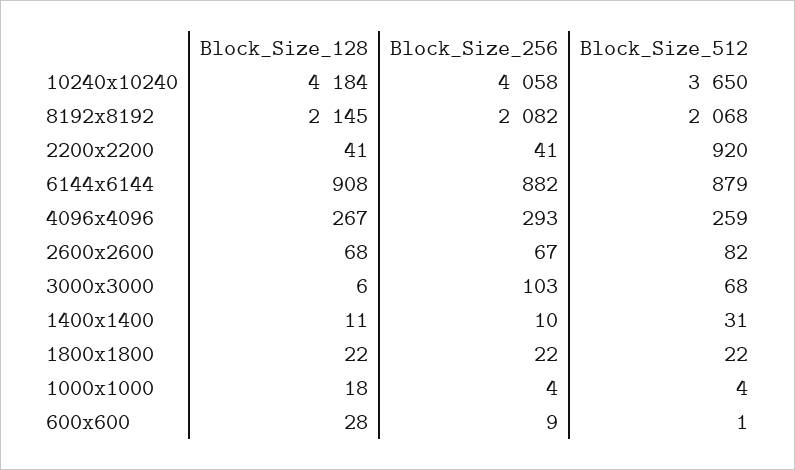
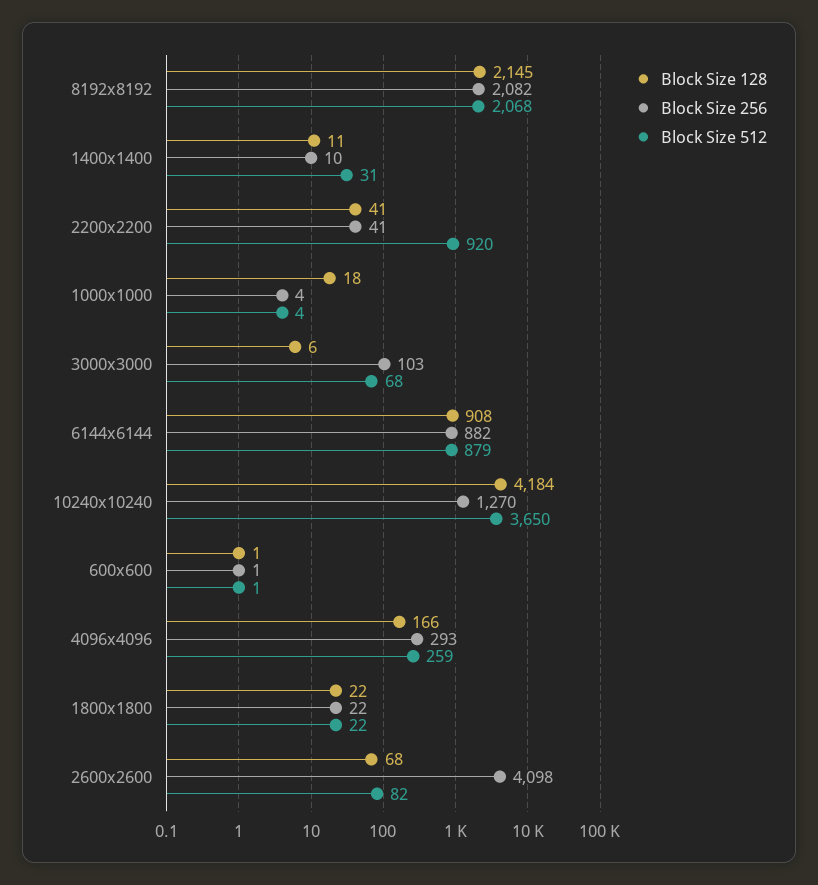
  {
    "Block_Size_128": {
      "10240x10240": 4184,
      "8192x8192": 2145,
      "2200x2200": 41,
      "6144x6144": 908,
-     "4096x4096": 267,
+     "4096x4096": 166,
      "2600x2600": 68,
      "3000x3000": 6,
      "1400x1400": 11,
      "1800x1800": 22,
      "1000x1000": 18,
-     "600x600": 28
+     "600x600": 1
    },
    "Block_Size_256": {
-     "10240x10240": 4058,
+     "10240x10240": 1270,
      "8192x8192": 2082,
      "2200x2200": 41,
      "6144x6144": 882,
      "4096x4096": 293,
-     "2600x2600": 67,
+     "2600x2600": 4098,
      "3000x3000": 103,
      "1400x1400": 10,
      "1800x1800": 22,
      "1000x1000": 4,
-     "600x600": 9
+     "600x600": 1
    },
    "Block_Size_512": {
      "10240x10240": 3650,
      "8192x8192": 2068,
      "2200x2200": 920,
      "6144x6144": 879,
      "4096x4096": 259,
      "2600x2600": 82,
      "3000x3000": 68,
      "1400x1400": 31,
      "1800x1800": 22,
      "1000x1000": 4,
      "600x600": 1
    }
  }

